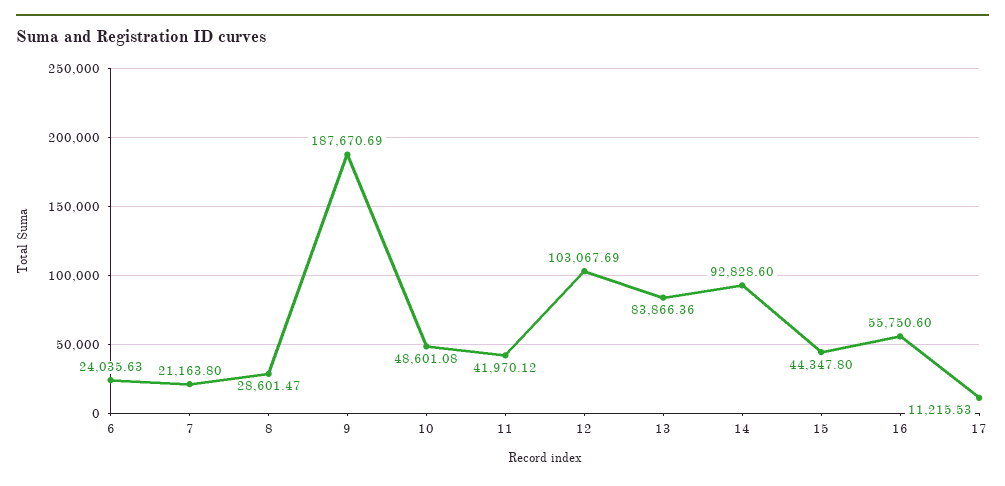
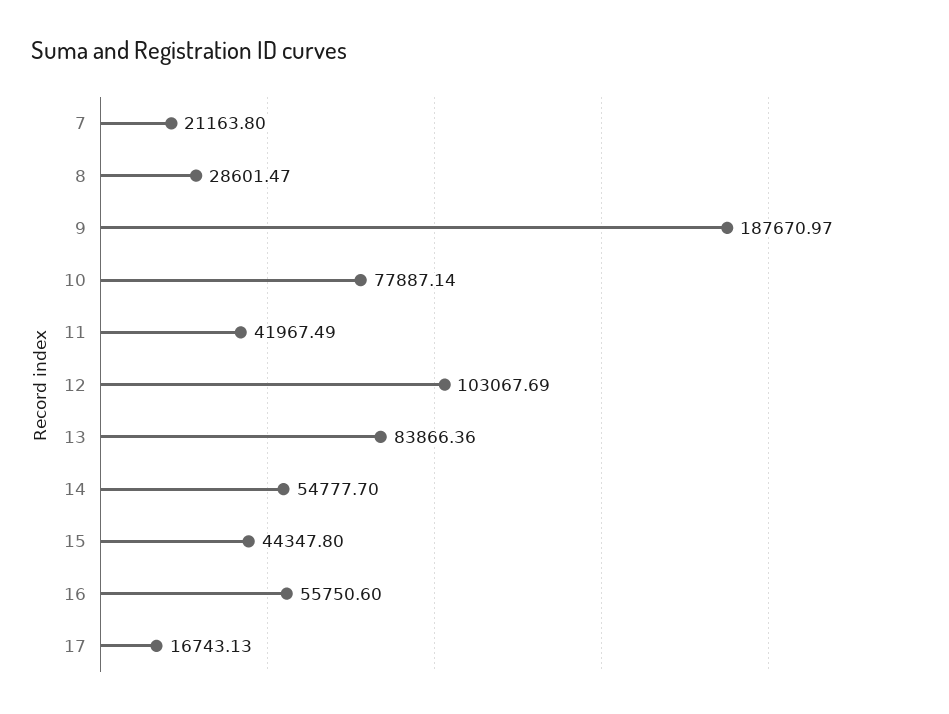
  {
-   "6": 24035.63,
    "7": 21163.8,
    "8": 28601.47,
-   "9": 187670.69,
+   "9": 187670.97,
-   "10": 48601.08,
+   "10": 77887.14,
-   "11": 41970.12,
+   "11": 41967.49,
    "12": 103067.69,
    "13": 83866.36,
-   "14": 92828.6,
+   "14": 54777.7,
    "15": 44347.8,
    "16": 55750.6,
-   "17": 11215.53
+   "17": 16743.13
  }

